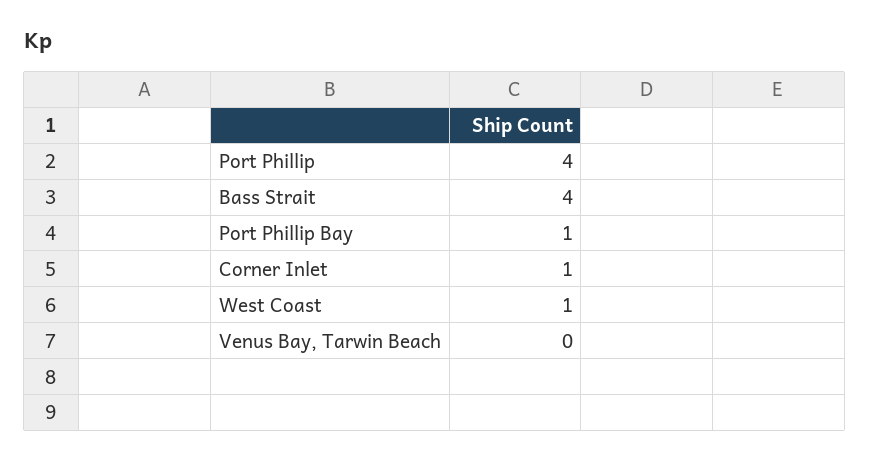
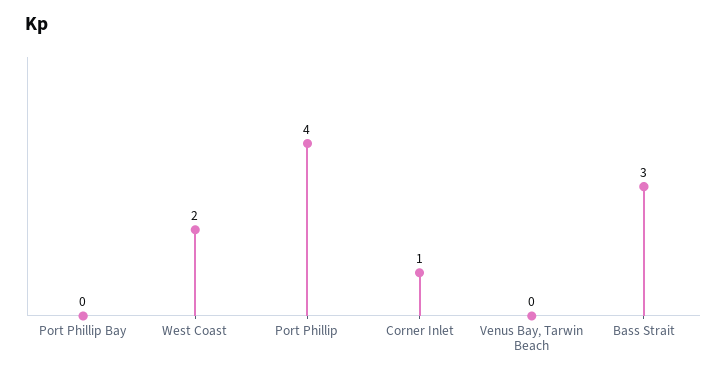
  {
    "Port Phillip": 4,
-   "Bass Strait": 4,
+   "Bass Strait": 3,
-   "Port Phillip Bay": 1,
+   "Port Phillip Bay": 0,
    "Corner Inlet": 1,
-   "West Coast": 1,
+   "West Coast": 2,
    "Venus Bay, Tarwin Beach": 0
  }

